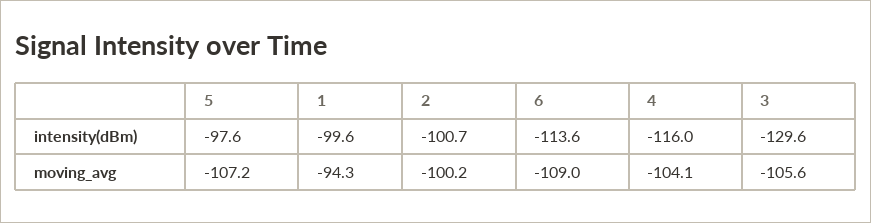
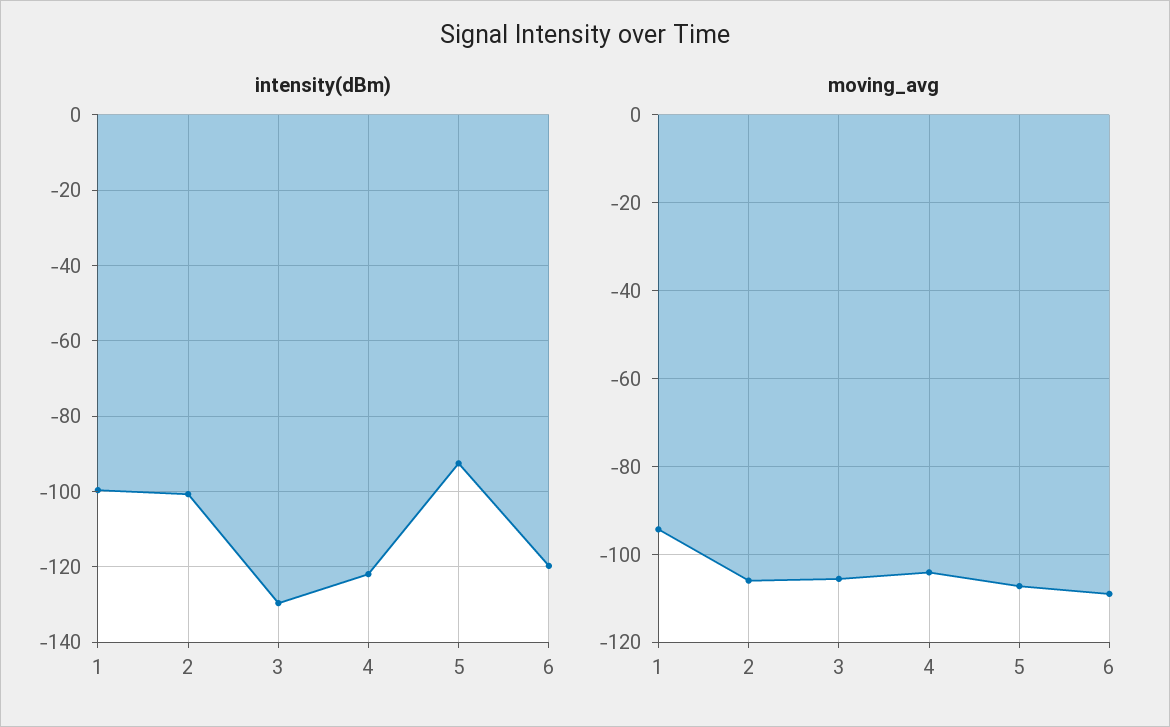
  {
    "intensity(dBm)": {
-     "5": -97.6,
+     "5": -92,
      "1": -99.6,
      "2": -100.7,
-     "6": -113.6,
+     "6": -120,
-     "4": -116,
+     "4": -122,
      "3": -129.6
    },
    "moving_avg": {
      "5": -107.2,
      "1": -94.3,
-     "2": -100.2,
+     "2": -106,
      "6": -109,
      "4": -104.1,
      "3": -105.6
    }
  }

